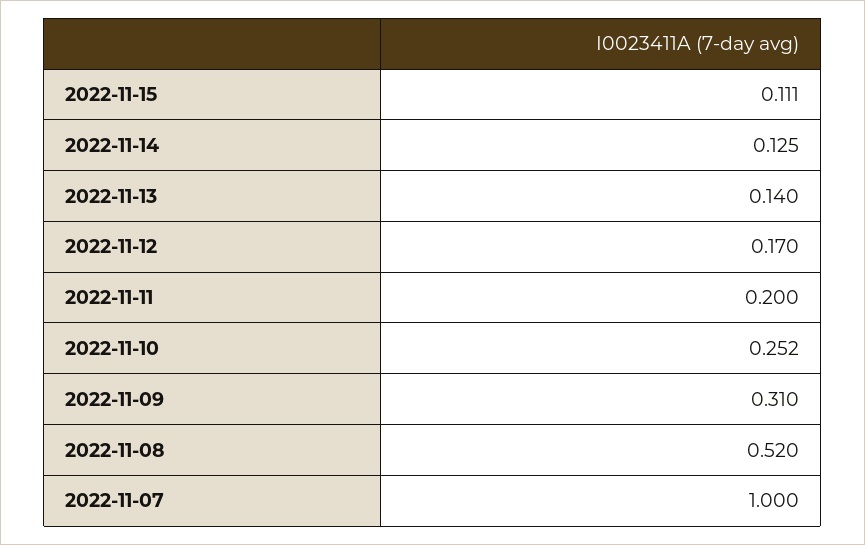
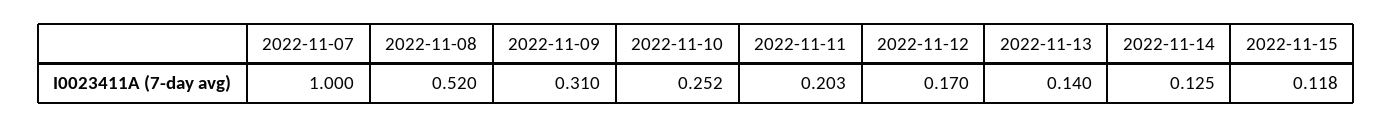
  {
-   "2022-11-15": 0.111,
+   "2022-11-15": 0.118,
    "2022-11-14": 0.125,
    "2022-11-13": 0.14,
    "2022-11-12": 0.17,
-   "2022-11-11": 0.2,
+   "2022-11-11": 0.203,
    "2022-11-10": 0.252,
    "2022-11-09": 0.31,
    "2022-11-08": 0.52,
    "2022-11-07": 1
  }

